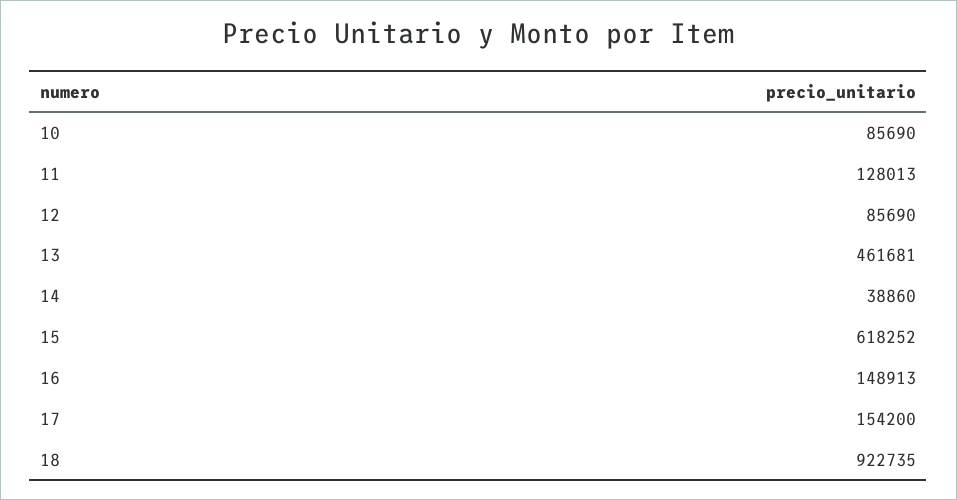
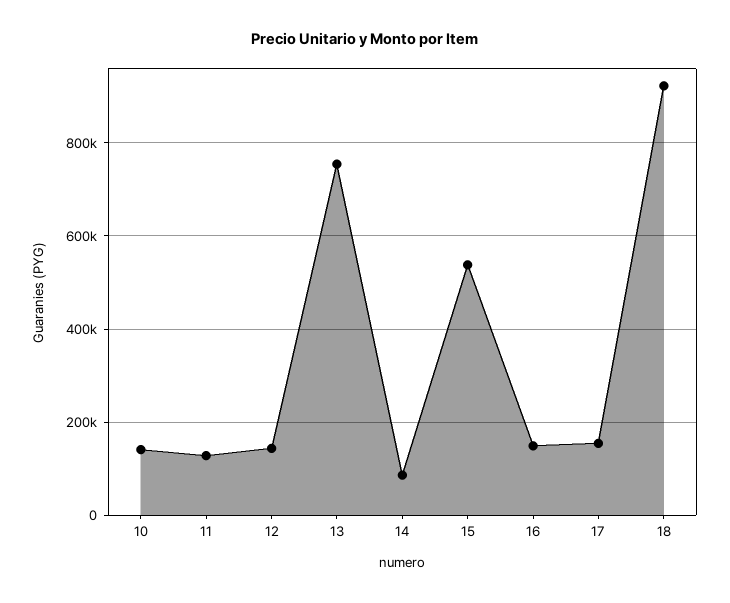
  {
-   "10": 85690,
+   "10": 140000,
    "11": 128013,
-   "12": 85690,
+   "12": 140000,
-   "13": 461681,
+   "13": 760000,
-   "14": 38860,
+   "14": 80000,
-   "15": 618252,
+   "15": 540000,
    "16": 148913,
    "17": 154200,
    "18": 922735
  }

